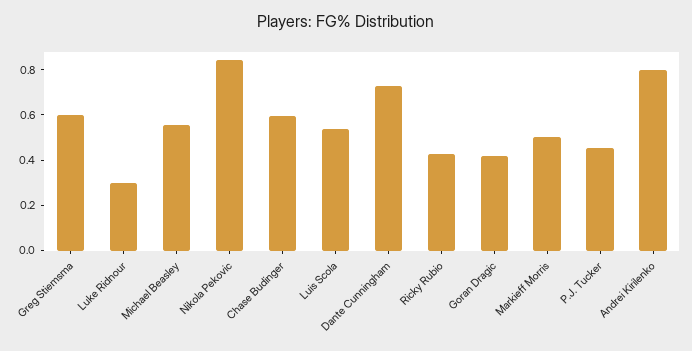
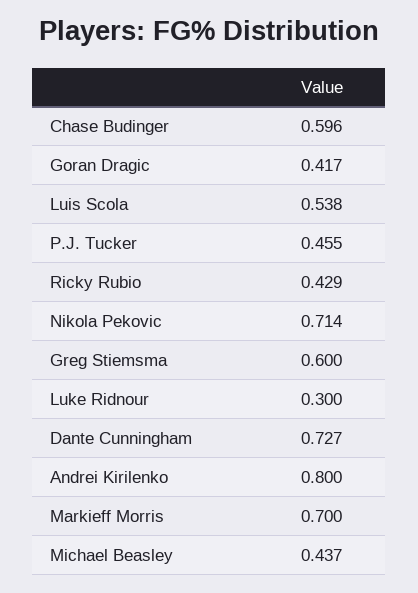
  {
    "Greg Stiemsma": 0.6,
    "Luke Ridnour": 0.3,
-   "Michael Beasley": 0.55,
+   "Michael Beasley": 0.437,
-   "Nikola Pekovic": 0.85,
+   "Nikola Pekovic": 0.714,
    "Chase Budinger": 0.596,
    "Luis Scola": 0.538,
    "Dante Cunningham": 0.727,
    "Ricky Rubio": 0.429,
    "Goran Dragic": 0.417,
-   "Markieff Morris": 0.5,
+   "Markieff Morris": 0.7,
    "P.J. Tucker": 0.455,
    "Andrei Kirilenko": 0.8
  }

